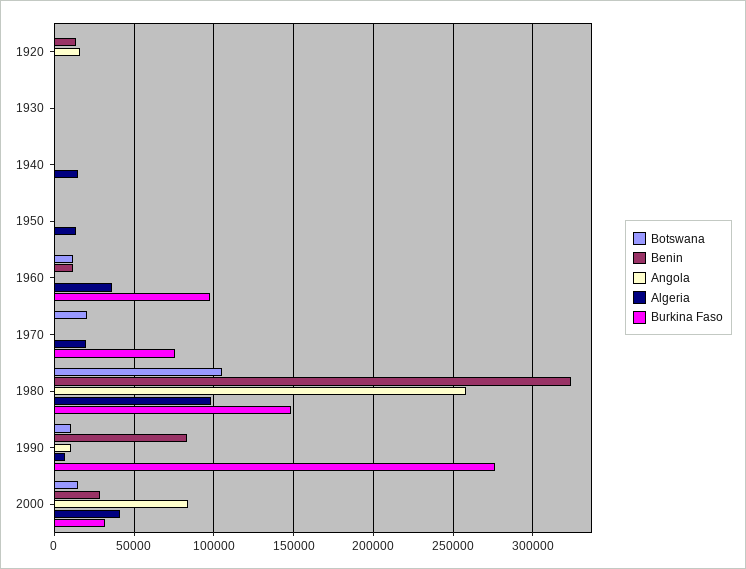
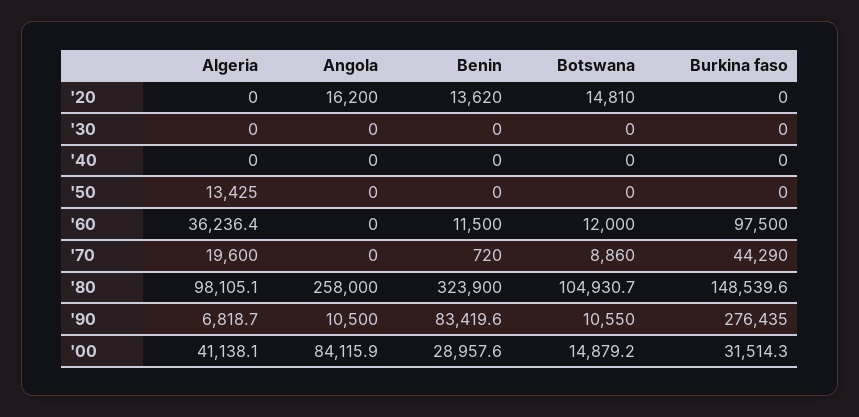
  {
    "Botswana": {
-     "1920": 0,
+     "1920": 14810,
      "1930": 0,
      "1940": 0,
      "1950": 0,
      "1960": 12000,
-     "1970": 20000,
+     "1970": 8860,
      "1980": 104930.7,
      "1990": 10550,
      "2000": 14879.2
    },
    "Benin": {
      "1920": 13620,
      "1930": 0,
      "1940": 0,
      "1950": 0,
      "1960": 11500,
      "1970": 720,
      "1980": 323900,
      "1990": 83419.6,
      "2000": 28957.6
    },
    "Angola": {
      "1920": 16200,
      "1930": 0,
      "1940": 0,
      "1950": 0,
      "1960": 0,
      "1970": 0,
      "1980": 258000,
      "1990": 10500,
      "2000": 84115.9
    },
    "Algeria": {
      "1920": 0,
      "1930": 0,
-     "1940": 15000,
+     "1940": 0,
      "1950": 13425,
      "1960": 36236.4,
      "1970": 19600,
      "1980": 98105.1,
      "1990": 6818.7,
      "2000": 41138.1
    },
    "Burkina Faso": {
      "1920": 0,
      "1930": 0,
      "1940": 0,
      "1950": 0,
      "1960": 97500,
-     "1970": 75000,
+     "1970": 44290,
      "1980": 148539.6,
      "1990": 276435,
      "2000": 31514.3
    }
  }

